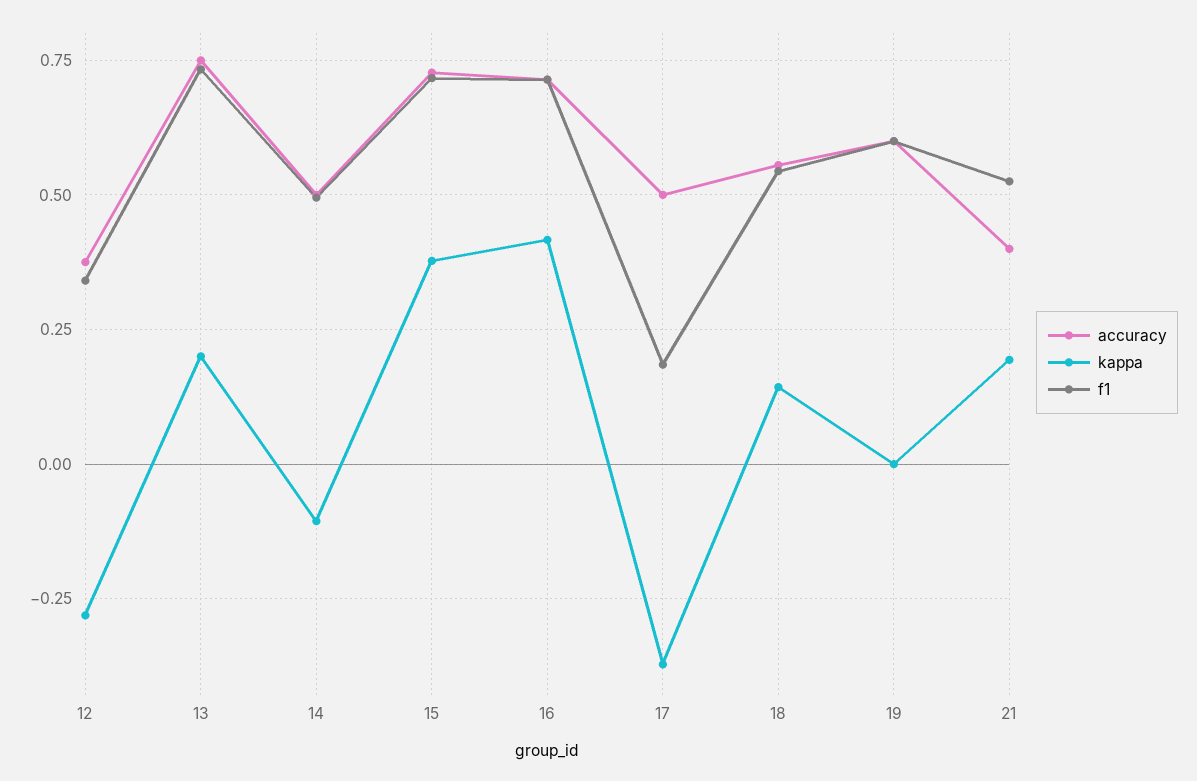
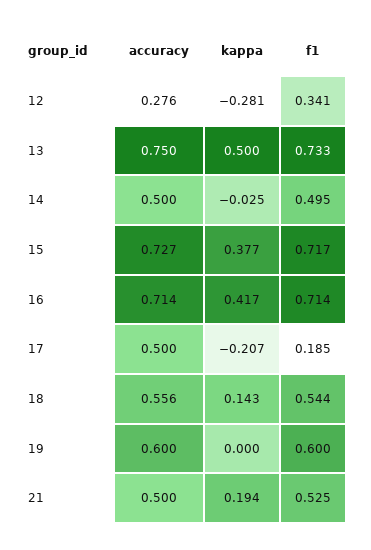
  {
    "accuracy": {
-     "12": 0.375,
+     "12": 0.276,
      "13": 0.75,
      "14": 0.5,
      "15": 0.727,
      "16": 0.714,
      "17": 0.5,
      "18": 0.556,
      "19": 0.6,
-     "21": 0.4
+     "21": 0.5
    },
    "kappa": {
      "12": -0.281,
-     "13": 0.2,
+     "13": 0.5,
-     "14": -0.1,
+     "14": -0.025,
      "15": 0.377,
      "16": 0.417,
-     "17": -0.375,
+     "17": -0.207,
      "18": 0.143,
      "19": 0,
      "21": 0.194
    },
    "f1": {
      "12": 0.341,
      "13": 0.733,
      "14": 0.495,
      "15": 0.717,
      "16": 0.714,
      "17": 0.185,
      "18": 0.544,
      "19": 0.6,
      "21": 0.525
    }
  }

